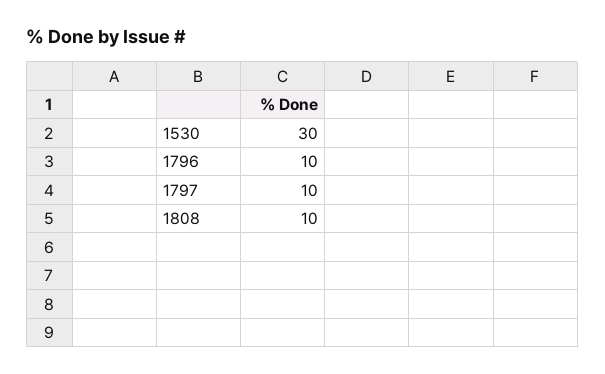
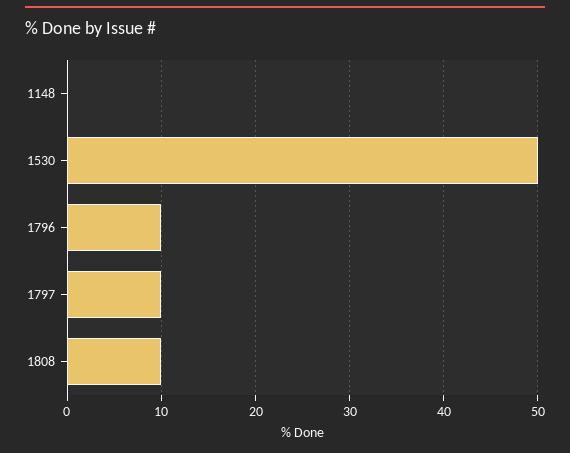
  {
-   "1530": 30,
+   "1530": 50,
    "1796": 10,
    "1797": 10,
-   "1808": 10
+   "1808": 10,
+   "1148": 0
  }

